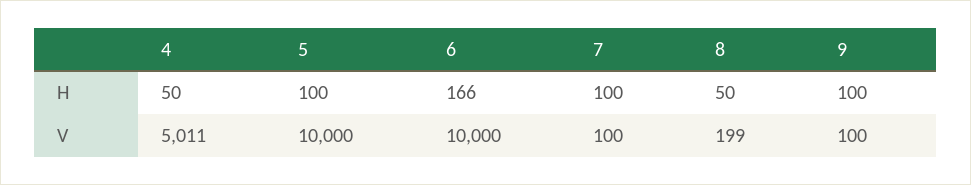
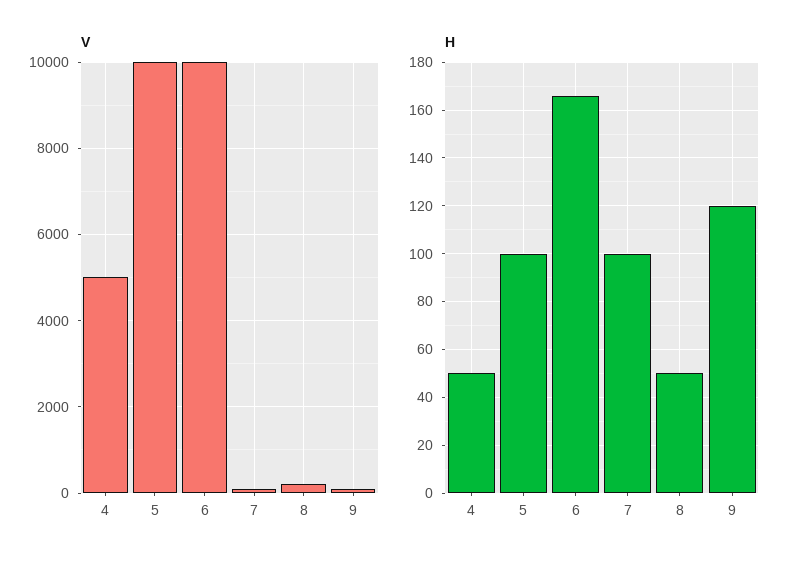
  {
    "H": {
      "4": 50,
      "5": 100,
      "6": 166,
      "7": 100,
      "8": 50,
-     "9": 100
+     "9": 120
    },
    "V": {
      "4": 5011,
      "5": 10000,
      "6": 10000,
      "7": 100,
      "8": 199,
      "9": 100
    }
  }

